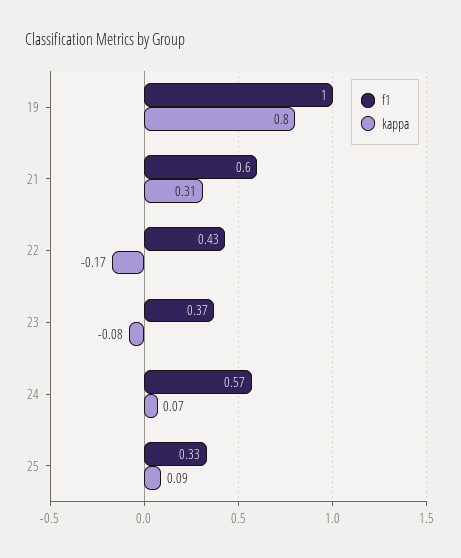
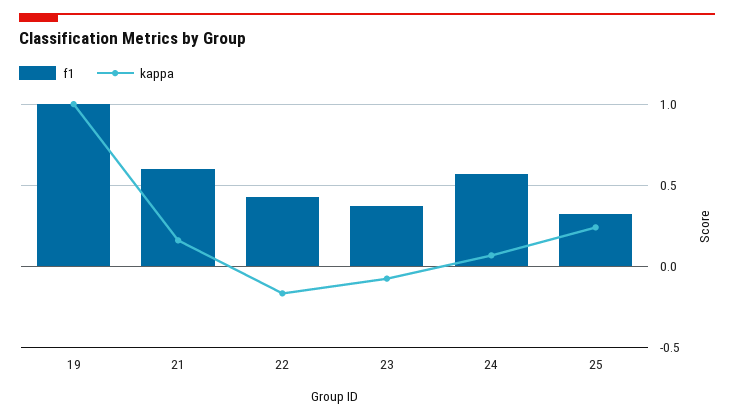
  {
    "f1": {
      "19": 1,
      "21": 0.6,
      "22": 0.43,
      "23": 0.37,
      "24": 0.57,
      "25": 0.33
    },
    "kappa": {
-     "19": 0.8,
+     "19": 1,
-     "21": 0.31,
+     "21": 0.15,
      "22": -0.17,
      "23": -0.08,
      "24": 0.07,
-     "25": 0.09
+     "25": 0.25
    }
  }

